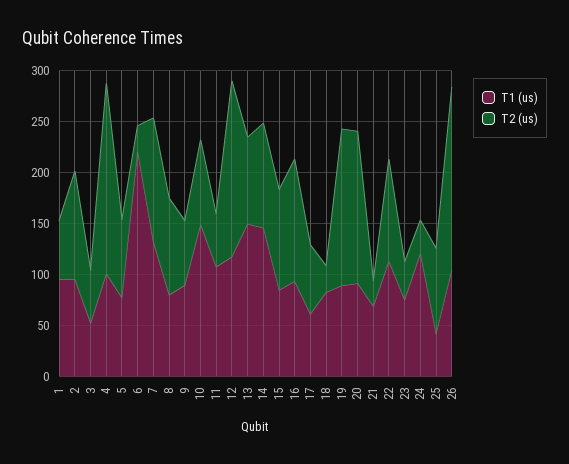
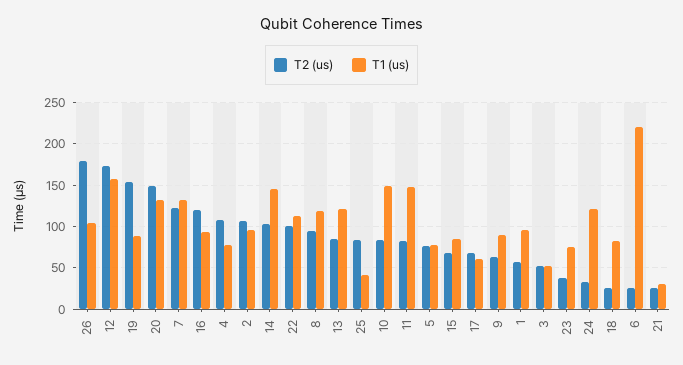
  {
    "T1 (us)": {
      "1": 100,
      "2": 100,
      "3": 50,
-     "4": 100,
+     "4": 80,
      "5": 80,
      "6": 220,
      "7": 130,
-     "8": 80,
+     "8": 120,
      "9": 90,
      "10": 150,
-     "11": 110,
+     "11": 150,
-     "12": 120,
+     "12": 160,
-     "13": 150,
+     "13": 120,
      "14": 150,
      "15": 80,
      "16": 90,
      "17": 60,
      "18": 80,
      "19": 90,
-     "20": 90,
+     "20": 130,
-     "21": 70,
+     "21": 30,
      "22": 110,
      "23": 80,
      "24": 120,
      "25": 40,
      "26": 100
    },
    "T2 (us)": {
      "1": 60,
      "2": 110,
      "3": 50,
-     "4": 190,
+     "4": 110,
      "5": 80,
      "6": 30,
      "7": 120,
      "8": 90,
      "9": 60,
      "10": 80,
-     "11": 50,
+     "11": 80,
      "12": 170,
      "13": 90,
      "14": 100,
-     "15": 100,
+     "15": 70,
      "16": 120,
      "17": 70,
      "18": 30,
      "19": 150,
      "20": 150,
      "21": 20,
      "22": 100,
      "23": 40,
      "24": 30,
      "25": 80,
      "26": 180
    }
  }

